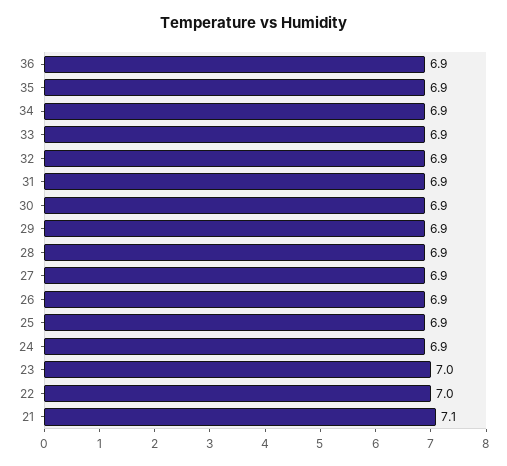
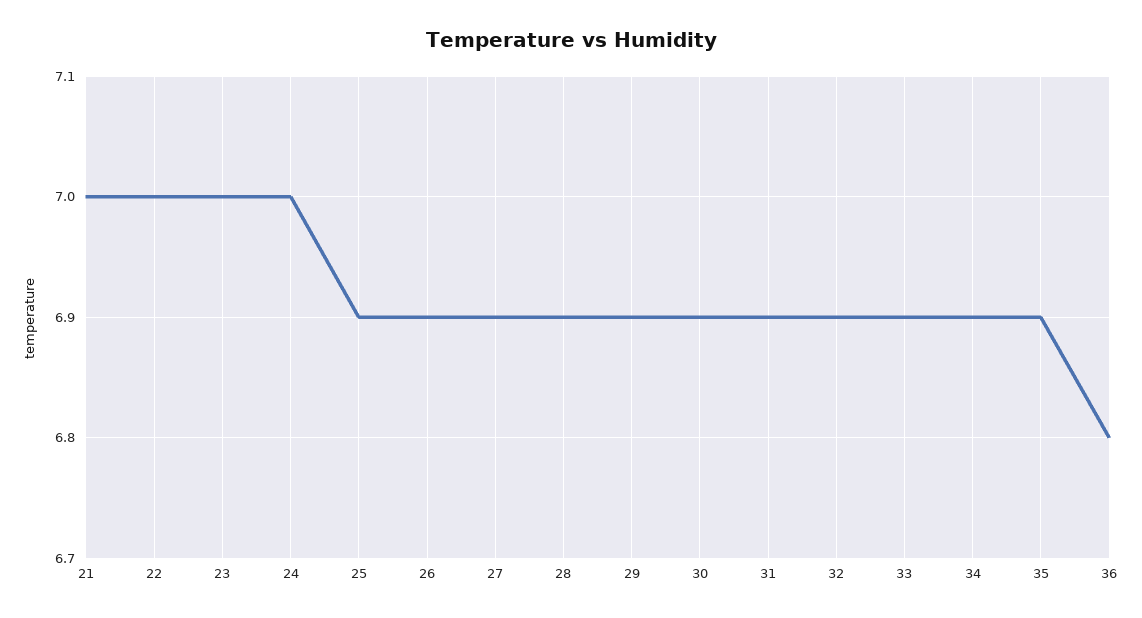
  {
-   "36": 6.9,
+   "36": 6.8,
    "35": 6.9,
    "34": 6.9,
    "33": 6.9,
    "32": 6.9,
    "31": 6.9,
    "30": 6.9,
    "29": 6.9,
    "28": 6.9,
    "27": 6.9,
    "26": 6.9,
    "25": 6.9,
-   "24": 6.9,
+   "24": 7,
    "23": 7,
    "22": 7,
-   "21": 7.1
+   "21": 7
  }

